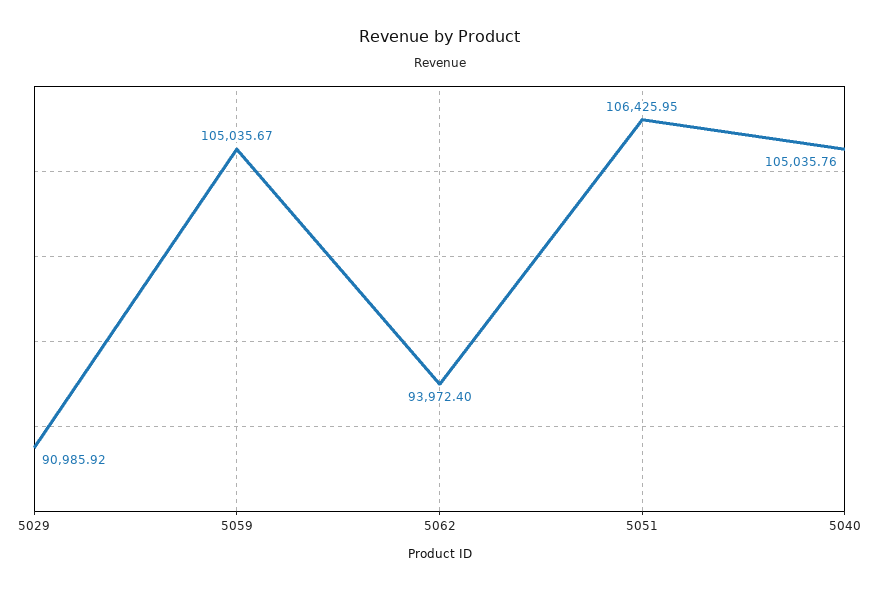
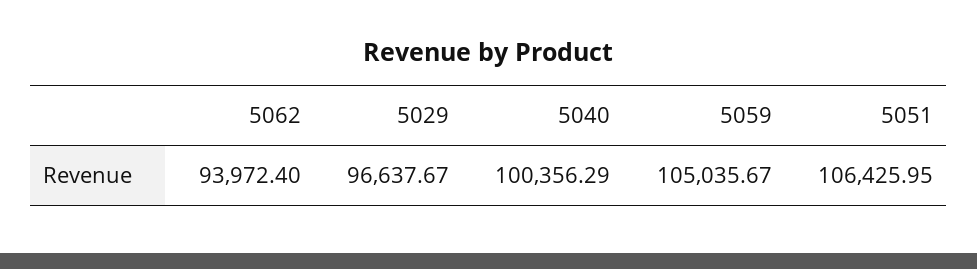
  {
-   "5029": 90985.92,
+   "5029": 96637.67,
    "5059": 105035.67,
    "5062": 93972.4,
    "5051": 106425.95,
-   "5040": 105035.76
+   "5040": 100356.29
  }

